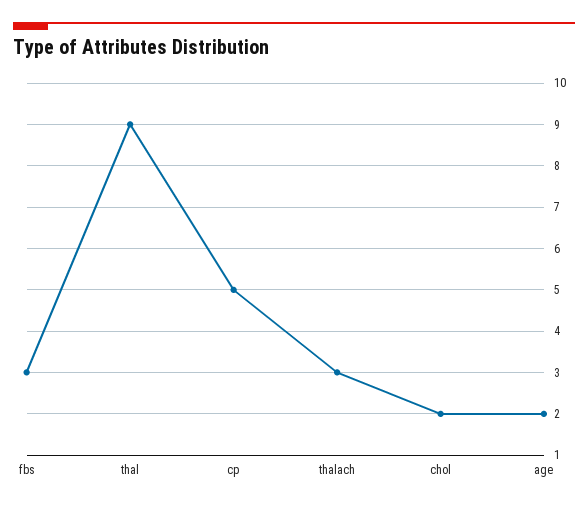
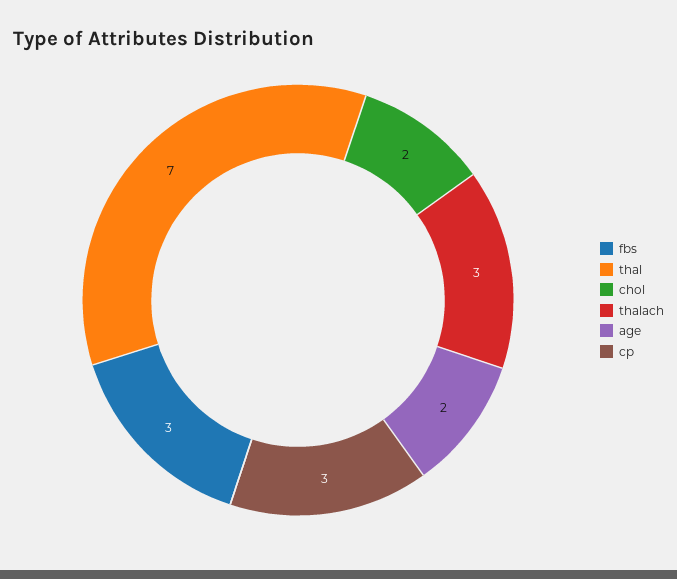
  {
    "fbs": 3,
-   "thal": 9,
+   "thal": 7,
-   "cp": 5,
+   "cp": 3,
    "thalach": 3,
    "chol": 2,
    "age": 2
  }

